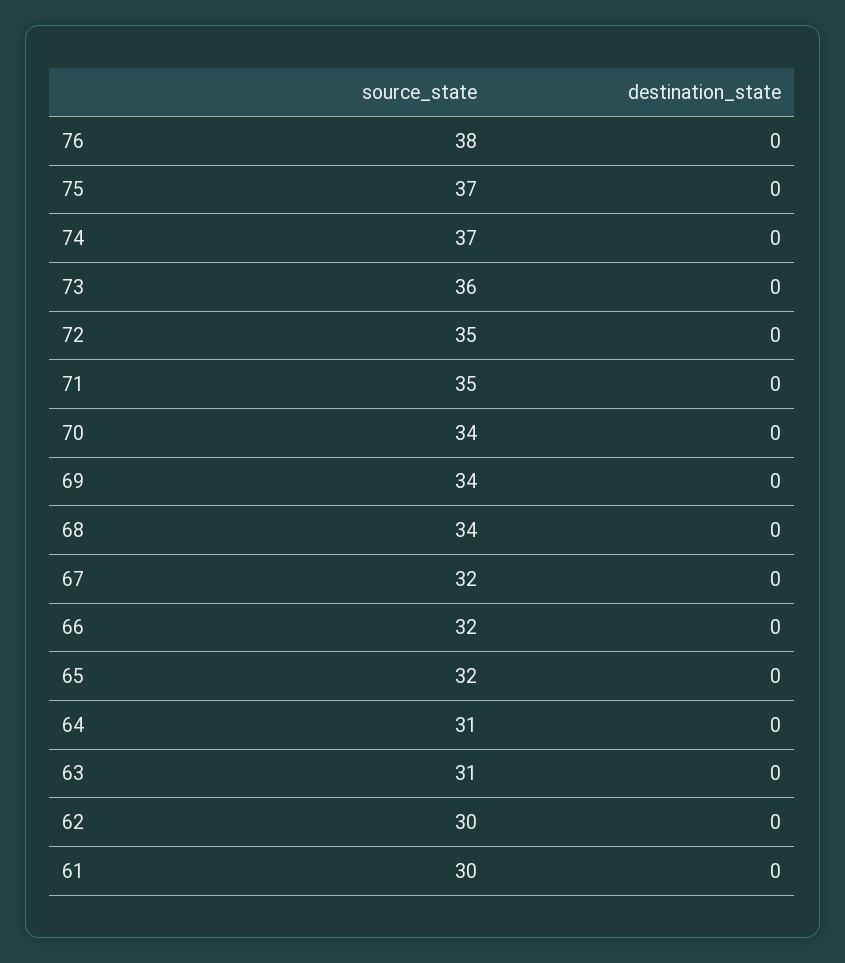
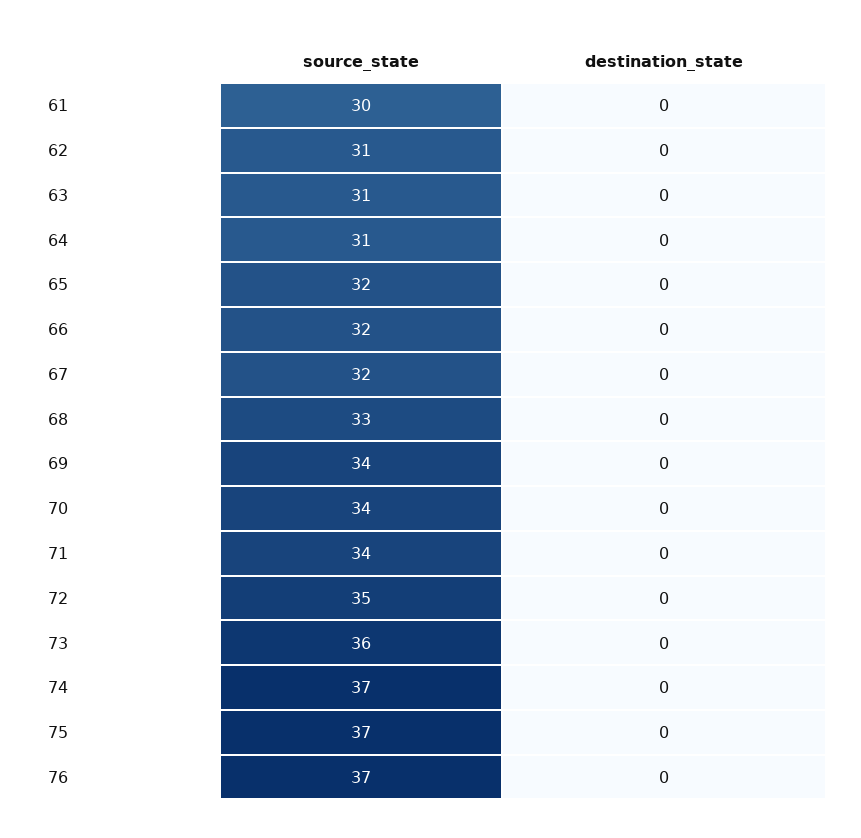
  {
    "source_state": {
-     "76": 38,
+     "76": 37,
      "75": 37,
      "74": 37,
      "73": 36,
      "72": 35,
-     "71": 35,
+     "71": 34,
      "70": 34,
      "69": 34,
-     "68": 34,
+     "68": 33,
      "67": 32,
      "66": 32,
      "65": 32,
      "64": 31,
      "63": 31,
-     "62": 30,
+     "62": 31,
      "61": 30
    },
    "destination_state": {
      "76": 0,
      "75": 0,
      "74": 0,
      "73": 0,
      "72": 0,
      "71": 0,
      "70": 0,
      "69": 0,
      "68": 0,
      "67": 0,
      "66": 0,
      "65": 0,
      "64": 0,
      "63": 0,
      "62": 0,
      "61": 0
    }
  }

